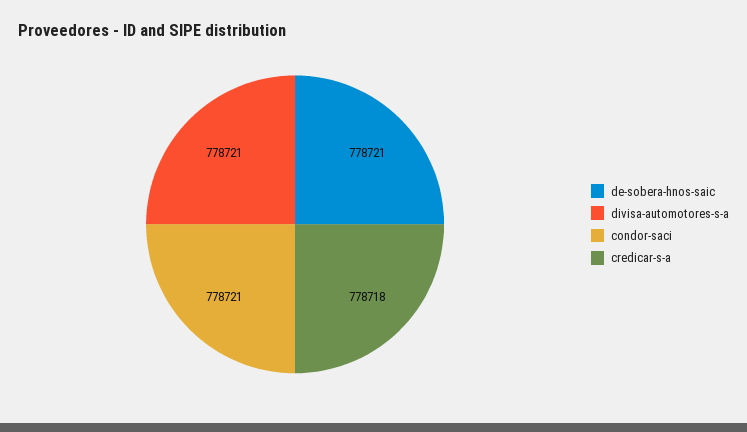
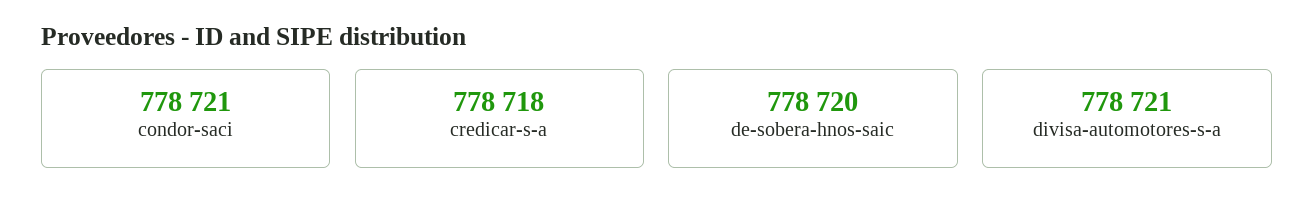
  {
-   "de-sobera-hnos-saic": 778721,
+   "de-sobera-hnos-saic": 778720,
    "divisa-automotores-s-a": 778721,
    "condor-saci": 778721,
    "credicar-s-a": 778718
  }

